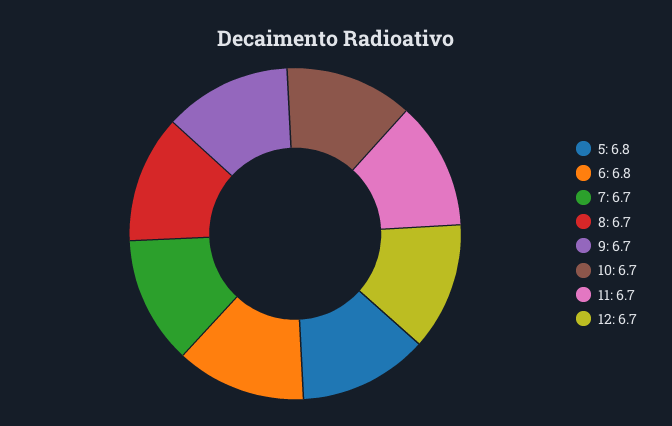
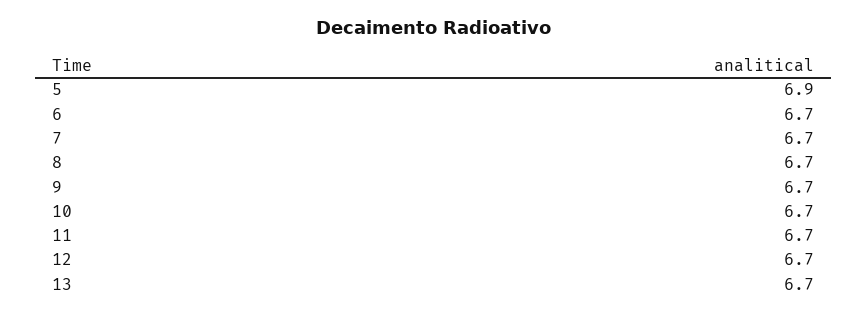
  {
-   "5": 6.8,
+   "5": 6.9,
-   "6": 6.8,
+   "6": 6.7,
    "7": 6.7,
    "8": 6.7,
    "9": 6.7,
    "10": 6.7,
    "11": 6.7,
-   "12": 6.7
+   "12": 6.7,
+   "13": 6.7
  }

